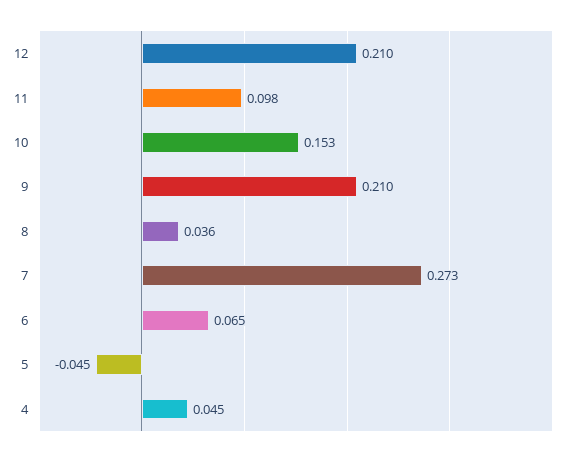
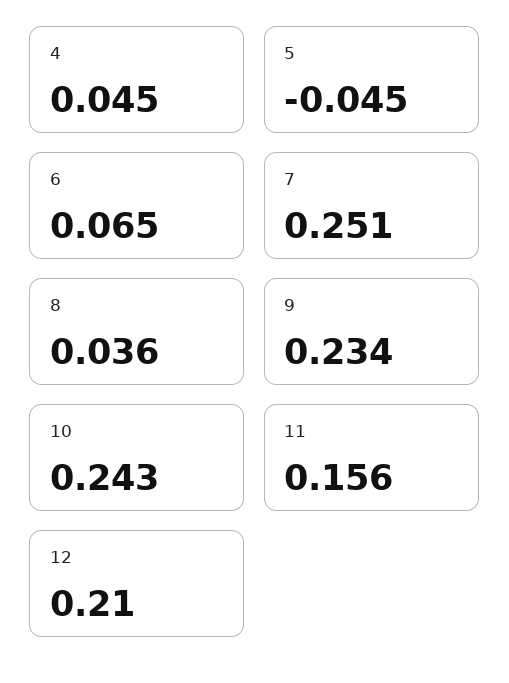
  {
    "12": 0.21,
-   "11": 0.098,
+   "11": 0.156,
-   "10": 0.153,
+   "10": 0.243,
-   "9": 0.21,
+   "9": 0.234,
    "8": 0.036,
-   "7": 0.273,
+   "7": 0.251,
    "6": 0.065,
    "5": -0.045,
    "4": 0.045
  }

